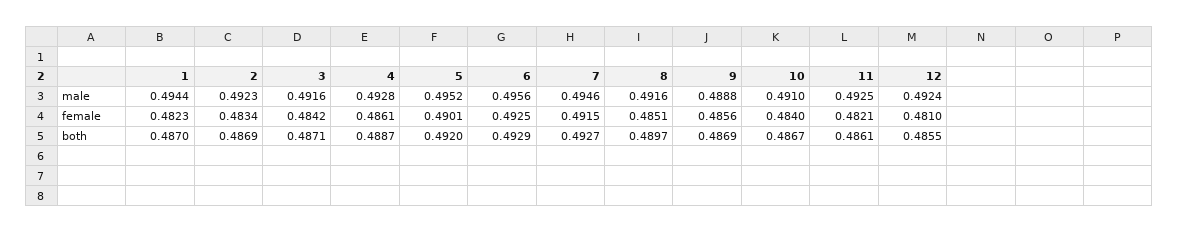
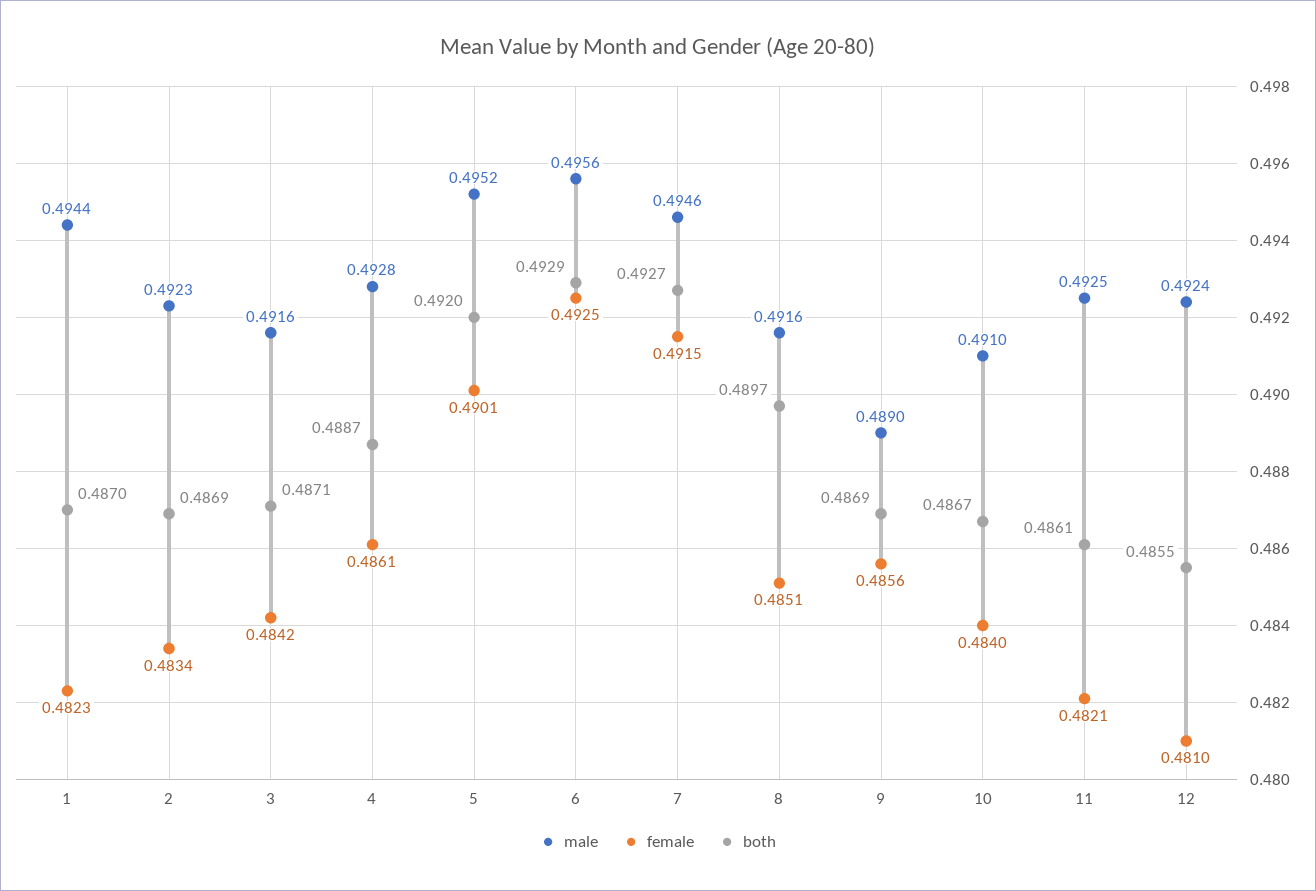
  {
    "male": {
      "1": 0.4944,
      "2": 0.4923,
      "3": 0.4916,
      "4": 0.4928,
      "5": 0.4952,
      "6": 0.4956,
      "7": 0.4946,
      "8": 0.4916,
-     "9": 0.4888,
+     "9": 0.489,
      "10": 0.491,
      "11": 0.4925,
      "12": 0.4924
    },
    "female": {
      "1": 0.4823,
      "2": 0.4834,
      "3": 0.4842,
      "4": 0.4861,
      "5": 0.4901,
      "6": 0.4925,
      "7": 0.4915,
      "8": 0.4851,
      "9": 0.4856,
      "10": 0.484,
      "11": 0.4821,
      "12": 0.481
    },
    "both": {
      "1": 0.487,
      "2": 0.4869,
      "3": 0.4871,
      "4": 0.4887,
      "5": 0.492,
      "6": 0.4929,
      "7": 0.4927,
      "8": 0.4897,
      "9": 0.4869,
      "10": 0.4867,
      "11": 0.4861,
      "12": 0.4855
    }
  }

